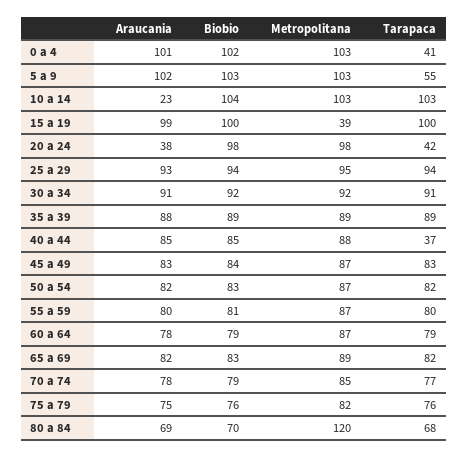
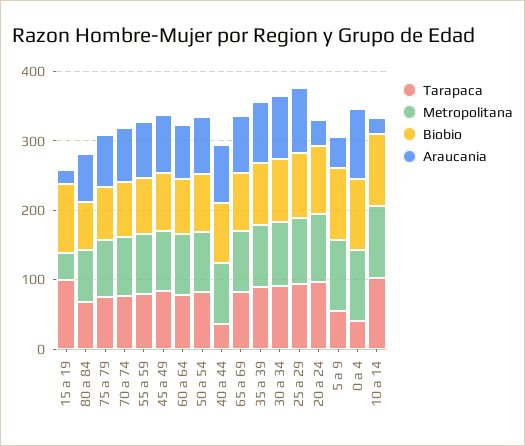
  {
    "Araucania": {
      "0 a 4": 101,
-     "5 a 9": 102,
+     "5 a 9": 40,
      "10 a 14": 23,
-     "15 a 19": 99,
+     "15 a 19": 20,
      "20 a 24": 38,
      "25 a 29": 93,
      "30 a 34": 91,
      "35 a 39": 88,
      "40 a 44": 85,
      "45 a 49": 83,
      "50 a 54": 82,
      "55 a 59": 80,
      "60 a 64": 78,
      "65 a 69": 82,
      "70 a 74": 78,
      "75 a 79": 75,
      "80 a 84": 69
    },
    "Biobio": {
      "0 a 4": 102,
      "5 a 9": 103,
      "10 a 14": 104,
      "15 a 19": 100,
      "20 a 24": 98,
      "25 a 29": 94,
      "30 a 34": 92,
      "35 a 39": 89,
      "40 a 44": 85,
      "45 a 49": 84,
      "50 a 54": 83,
      "55 a 59": 81,
      "60 a 64": 79,
      "65 a 69": 83,
      "70 a 74": 79,
      "75 a 79": 76,
      "80 a 84": 70
    },
    "Metropolitana": {
      "0 a 4": 103,
      "5 a 9": 103,
      "10 a 14": 103,
      "15 a 19": 39,
      "20 a 24": 98,
      "25 a 29": 95,
      "30 a 34": 92,
      "35 a 39": 89,
      "40 a 44": 88,
      "45 a 49": 87,
      "50 a 54": 87,
      "55 a 59": 87,
      "60 a 64": 87,
      "65 a 69": 89,
      "70 a 74": 85,
      "75 a 79": 82,
-     "80 a 84": 120
+     "80 a 84": 80
    },
    "Tarapaca": {
      "0 a 4": 41,
      "5 a 9": 55,
      "10 a 14": 103,
      "15 a 19": 100,
-     "20 a 24": 42,
+     "20 a 24": 100,
      "25 a 29": 94,
      "30 a 34": 91,
      "35 a 39": 89,
      "40 a 44": 37,
      "45 a 49": 83,
      "50 a 54": 82,
      "55 a 59": 80,
      "60 a 64": 79,
      "65 a 69": 82,
      "70 a 74": 77,
      "75 a 79": 76,
      "80 a 84": 68
    }
  }

